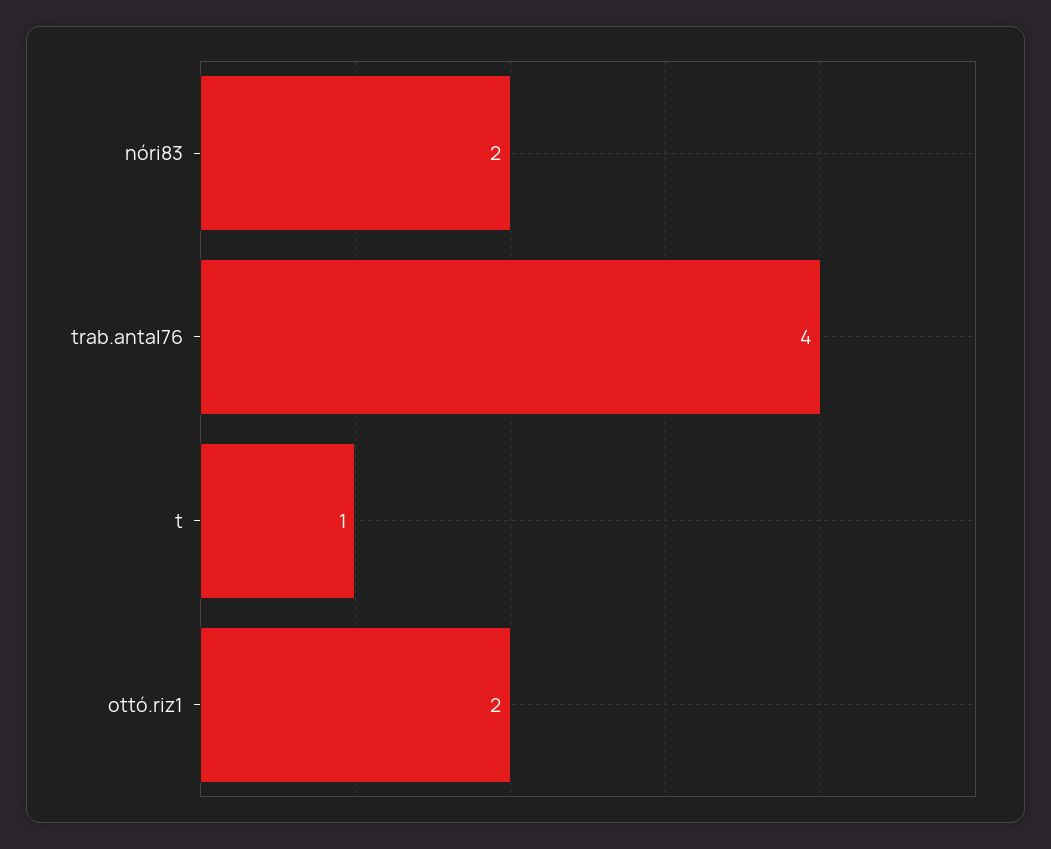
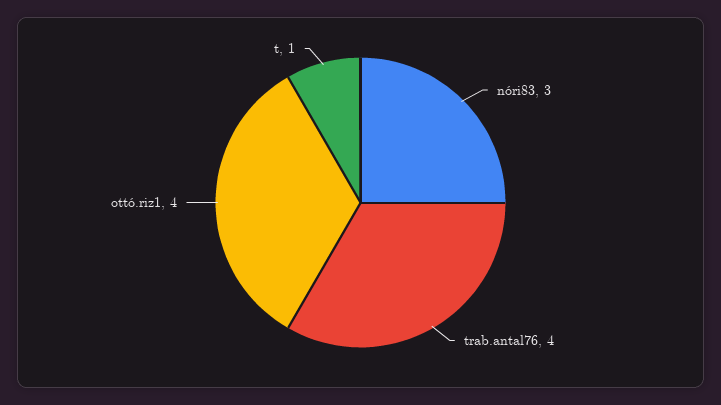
  {
-   "nóri83": 2,
+   "nóri83": 3,
    "trab.antal76": 4,
    "t": 1,
-   "ottó.riz1": 2
+   "ottó.riz1": 4
  }

